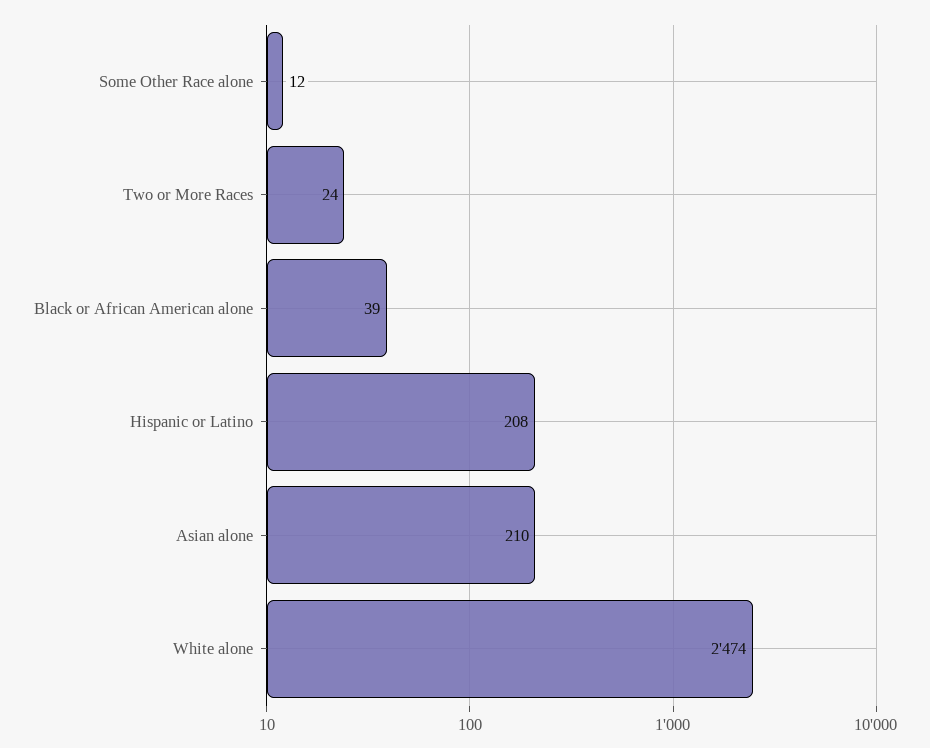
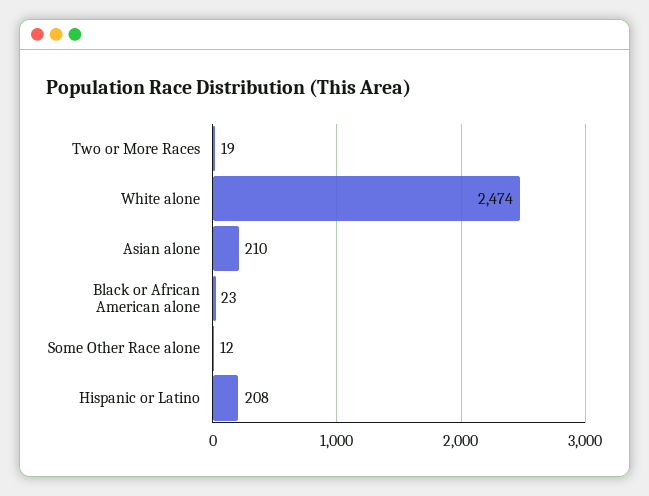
  {
    "Some Other Race alone": 12,
-   "Two or More Races": 24,
+   "Two or More Races": 19,
-   "Black or African American alone": 39,
+   "Black or African American alone": 23,
    "Hispanic or Latino": 208,
    "Asian alone": 210,
    "White alone": 2474
  }

